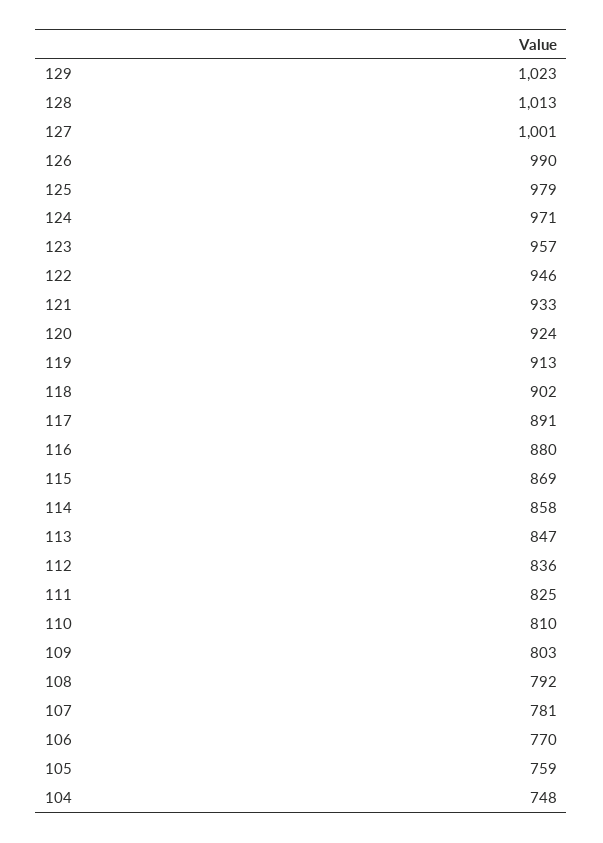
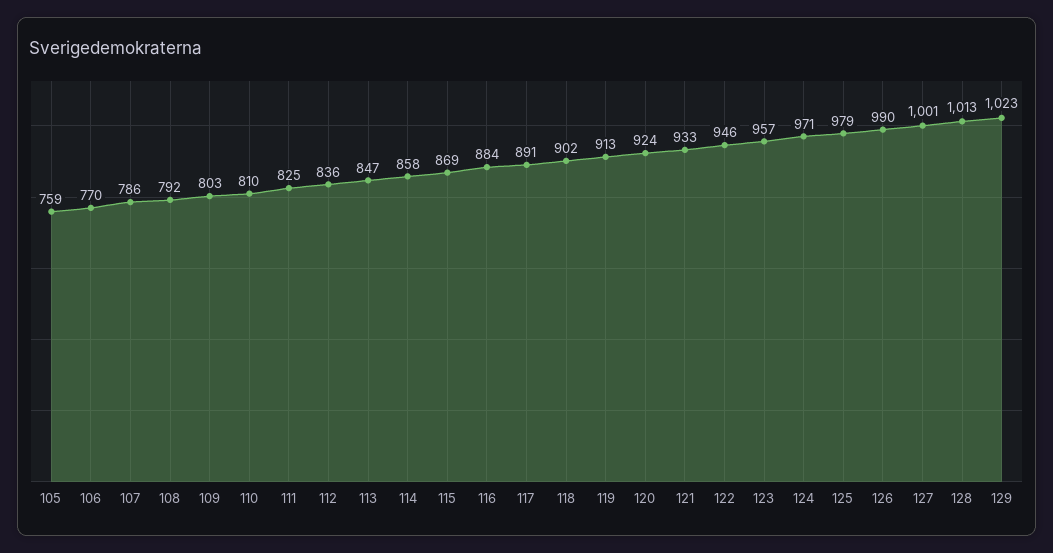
  {
    "129": 1023,
    "128": 1013,
    "127": 1001,
    "126": 990,
    "125": 979,
    "124": 971,
    "123": 957,
    "122": 946,
    "121": 933,
    "120": 924,
    "119": 913,
    "118": 902,
    "117": 891,
-   "116": 880,
+   "116": 884,
    "115": 869,
    "114": 858,
    "113": 847,
    "112": 836,
    "111": 825,
    "110": 810,
    "109": 803,
    "108": 792,
-   "107": 781,
+   "107": 786,
    "106": 770,
-   "105": 759,
+   "105": 759
-   "104": 748
  }

